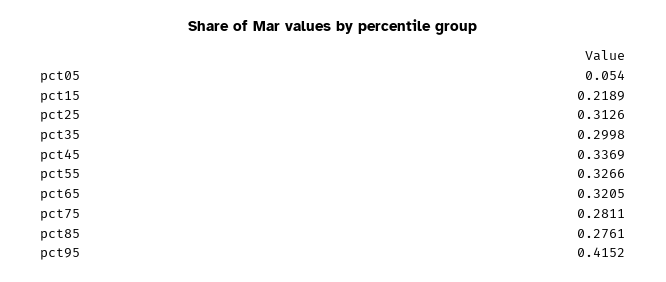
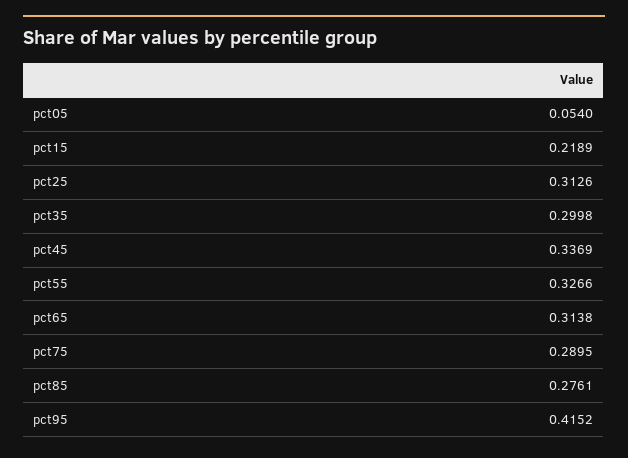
  {
    "pct05": 0.054,
    "pct15": 0.2189,
    "pct25": 0.3126,
    "pct35": 0.2998,
    "pct45": 0.3369,
    "pct55": 0.3266,
-   "pct65": 0.3205,
+   "pct65": 0.3138,
-   "pct75": 0.2811,
+   "pct75": 0.2895,
    "pct85": 0.2761,
    "pct95": 0.4152
  }

